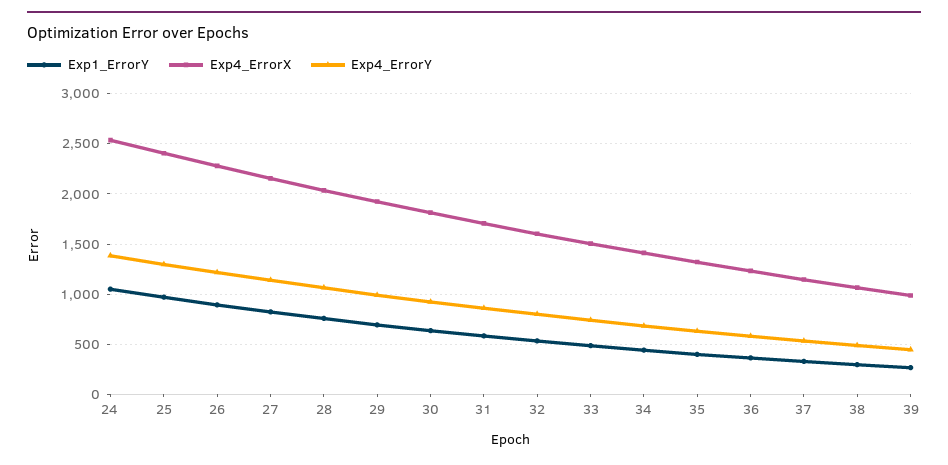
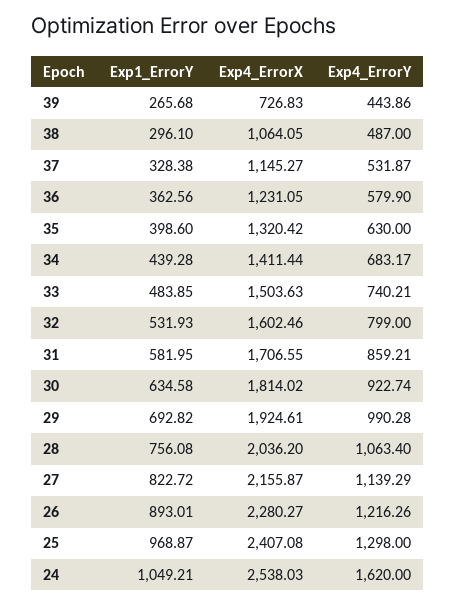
  {
    "Exp1_ErrorY": {
      "24": 1049.21,
      "25": 968.87,
      "26": 893.01,
      "27": 822.72,
      "28": 756.08,
      "29": 692.82,
      "30": 634.58,
      "31": 581.95,
      "32": 531.93,
      "33": 483.85,
      "34": 439.28,
      "35": 398.6,
      "36": 362.56,
      "37": 328.38,
      "38": 296.1,
      "39": 265.68
    },
    "Exp4_ErrorX": {
      "24": 2538.03,
      "25": 2407.08,
      "26": 2280.27,
      "27": 2155.87,
      "28": 2036.2,
      "29": 1924.61,
      "30": 1814.02,
      "31": 1706.55,
      "32": 1602.46,
      "33": 1503.63,
      "34": 1411.44,
      "35": 1320.42,
      "36": 1231.05,
      "37": 1145.27,
      "38": 1064.05,
-     "39": 1000
+     "39": 726.83
    },
    "Exp4_ErrorY": {
-     "24": 1400,
+     "24": 1620,
      "25": 1298,
      "26": 1216.26,
      "27": 1139.29,
      "28": 1063.4,
      "29": 990.28,
      "30": 922.74,
      "31": 859.21,
      "32": 799,
      "33": 740.21,
      "34": 683.17,
      "35": 630,
      "36": 579.9,
      "37": 531.87,
      "38": 487,
      "39": 443.86
    }
  }

